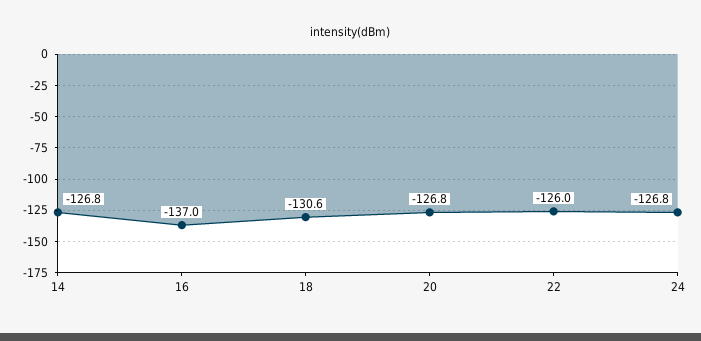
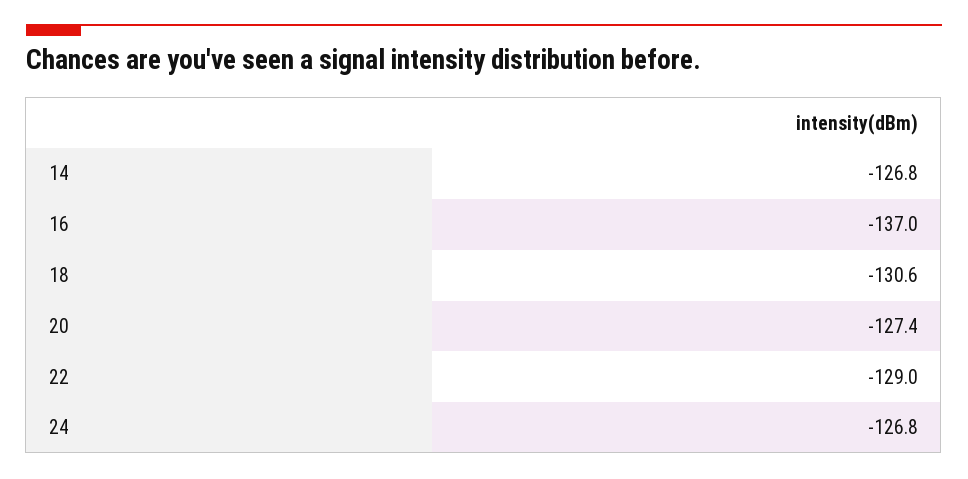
  {
    "14": -126.8,
    "16": -137,
    "18": -130.6,
-   "20": -126.8,
+   "20": -127.4,
-   "22": -126,
+   "22": -129,
    "24": -126.8
  }

